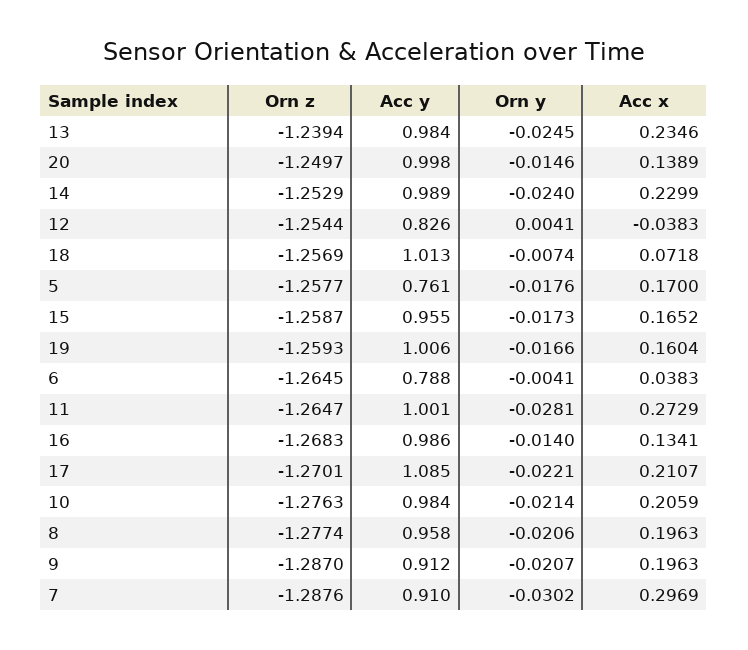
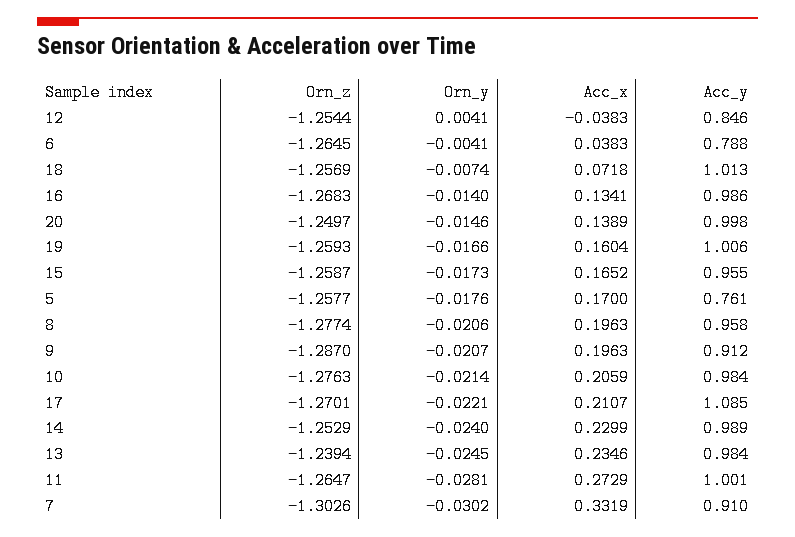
  {
    "Orn z": {
      "13": -1.2394,
      "20": -1.2497,
      "14": -1.2529,
      "12": -1.2544,
      "18": -1.2569,
      "5": -1.2577,
      "15": -1.2587,
      "19": -1.2593,
      "6": -1.2645,
      "11": -1.2647,
      "16": -1.2683,
      "17": -1.2701,
      "10": -1.2763,
      "8": -1.2774,
      "9": -1.287,
-     "7": -1.2876
+     "7": -1.3026
    },
    "Acc y": {
      "13": 0.984,
      "20": 0.998,
      "14": 0.989,
-     "12": 0.826,
+     "12": 0.846,
      "18": 1.013,
      "5": 0.761,
      "15": 0.955,
      "19": 1.006,
      "6": 0.788,
      "11": 1.001,
      "16": 0.986,
      "17": 1.085,
      "10": 0.984,
      "8": 0.958,
      "9": 0.912,
      "7": 0.91
    },
    "Orn y": {
      "13": -0.0245,
      "20": -0.0146,
      "14": -0.024,
      "12": 0.0041,
      "18": -0.0074,
      "5": -0.0176,
      "15": -0.0173,
      "19": -0.0166,
      "6": -0.0041,
      "11": -0.0281,
      "16": -0.014,
      "17": -0.0221,
      "10": -0.0214,
      "8": -0.0206,
      "9": -0.0207,
      "7": -0.0302
    },
    "Acc x": {
      "13": 0.2346,
      "20": 0.1389,
      "14": 0.2299,
      "12": -0.0383,
      "18": 0.0718,
      "5": 0.17,
      "15": 0.1652,
      "19": 0.1604,
      "6": 0.0383,
      "11": 0.2729,
      "16": 0.1341,
      "17": 0.2107,
      "10": 0.2059,
      "8": 0.1963,
      "9": 0.1963,
-     "7": 0.2969
+     "7": 0.3319
    }
  }

